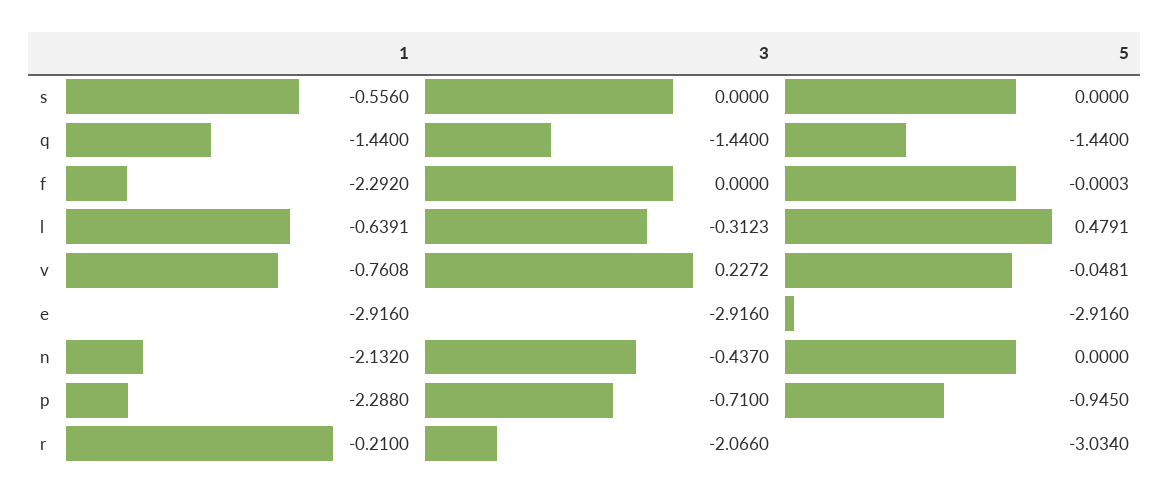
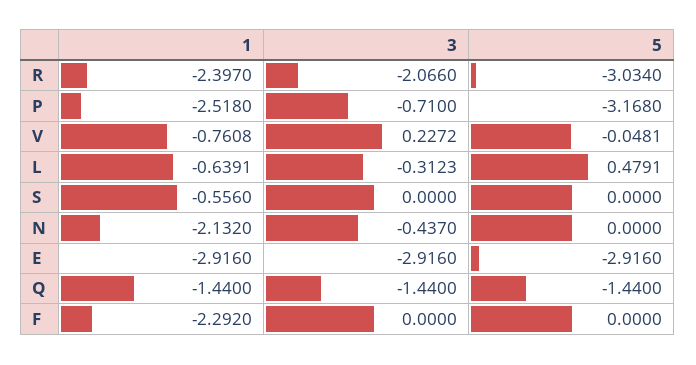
  {
    "1": {
      "s": -0.556,
      "q": -1.44,
      "f": -2.292,
      "l": -0.6391,
      "v": -0.7608,
      "e": -2.916,
      "n": -2.132,
-     "p": -2.288,
+     "p": -2.518,
-     "r": -0.21
+     "r": -2.397
    },
    "3": {
      "s": 0,
      "q": -1.44,
      "f": 0,
      "l": -0.3123,
      "v": 0.2272,
      "e": -2.916,
      "n": -0.437,
      "p": -0.71,
      "r": -2.066
    },
    "5": {
      "s": 0,
      "q": -1.44,
-     "f": -0.0003,
+     "f": 0,
      "l": 0.4791,
      "v": -0.0481,
      "e": -2.916,
      "n": 0,
-     "p": -0.945,
+     "p": -3.168,
      "r": -3.034
    }
  }

